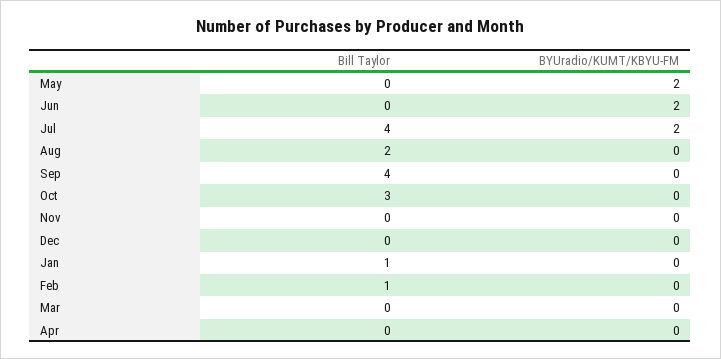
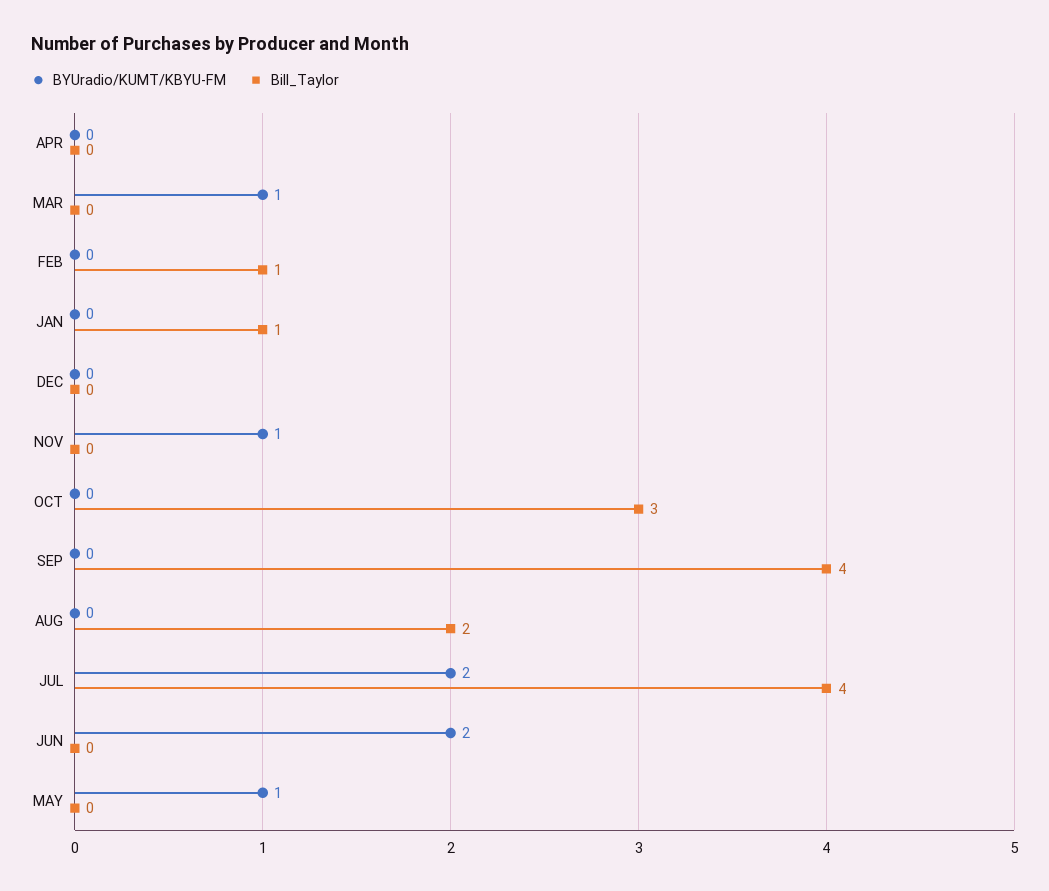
  {
    "Bill Taylor": {
      "May": 0,
      "Jun": 0,
      "Jul": 4,
      "Aug": 2,
      "Sep": 4,
      "Oct": 3,
      "Nov": 0,
      "Dec": 0,
      "Jan": 1,
      "Feb": 1,
      "Mar": 0,
      "Apr": 0
    },
    "BYUradio/KUMT/KBYU-FM": {
-     "May": 2,
+     "May": 1,
      "Jun": 2,
      "Jul": 2,
      "Aug": 0,
      "Sep": 0,
      "Oct": 0,
-     "Nov": 0,
+     "Nov": 1,
      "Dec": 0,
      "Jan": 0,
      "Feb": 0,
-     "Mar": 0,
+     "Mar": 1,
      "Apr": 0
    }
  }

